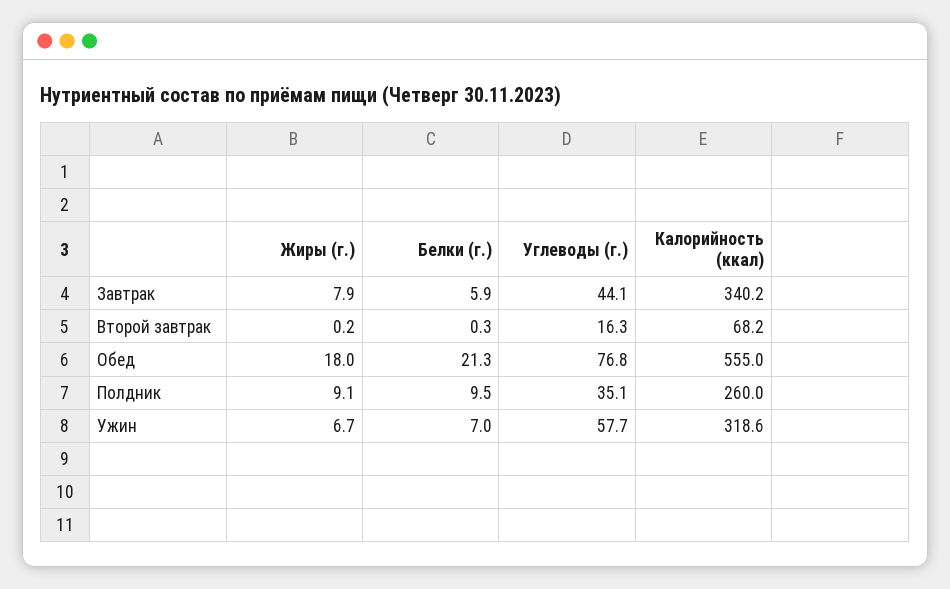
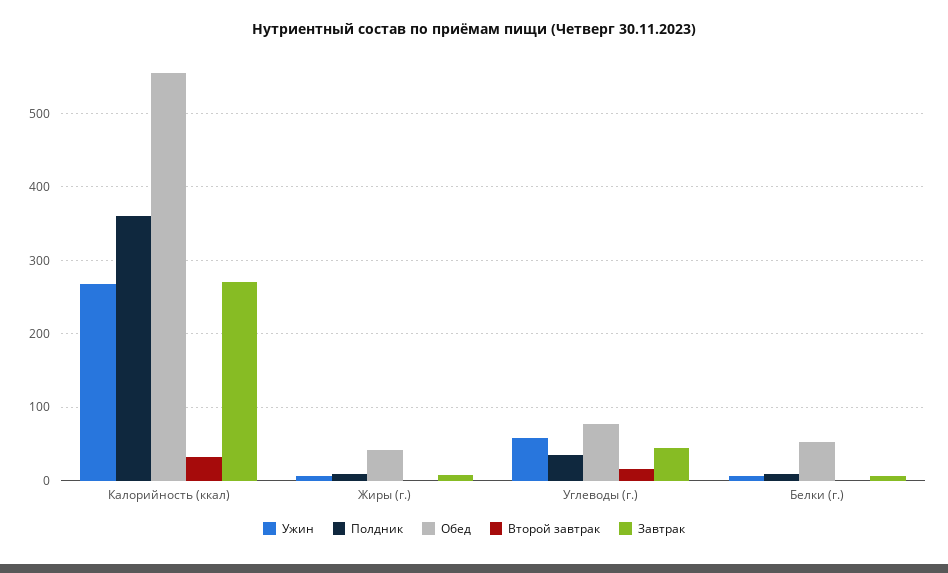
  {
    "Завтрак": {
      "Жиры (г.)": 7.9,
      "Белки (г.)": 5.9,
      "Углеводы (г.)": 44.1,
-     "Калорийность (ккал)": 340.2
+     "Калорийность (ккал)": 270
    },
    "Второй завтрак": {
      "Жиры (г.)": 0.2,
      "Белки (г.)": 0.3,
      "Углеводы (г.)": 16.3,
-     "Калорийность (ккал)": 68.2
+     "Калорийность (ккал)": 30
    },
    "Обед": {
-     "Жиры (г.)": 18,
+     "Жиры (г.)": 40,
-     "Белки (г.)": 21.3,
+     "Белки (г.)": 50,
      "Углеводы (г.)": 76.8,
      "Калорийность (ккал)": 555
    },
    "Полдник": {
      "Жиры (г.)": 9.1,
      "Белки (г.)": 9.5,
      "Углеводы (г.)": 35.1,
-     "Калорийность (ккал)": 260
+     "Калорийность (ккал)": 360
    },
    "Ужин": {
      "Жиры (г.)": 6.7,
      "Белки (г.)": 7,
      "Углеводы (г.)": 57.7,
-     "Калорийность (ккал)": 318.6
+     "Калорийность (ккал)": 270
    }
  }

